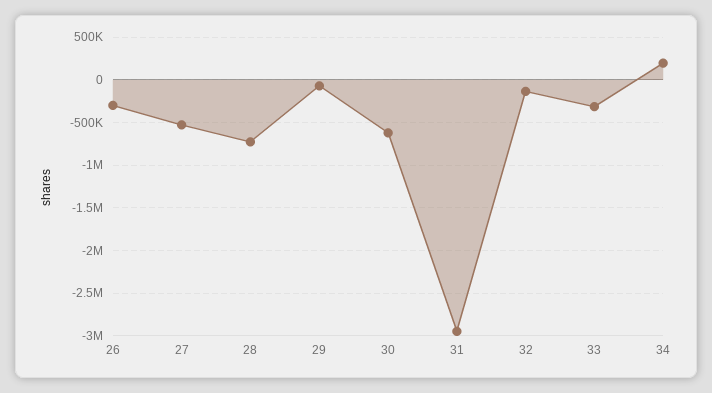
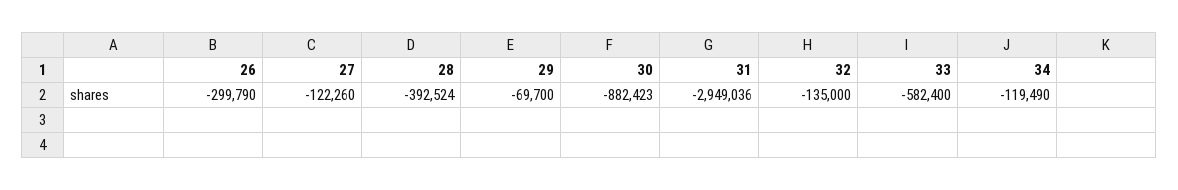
  {
    "26": -299790,
-   "27": -500000,
+   "27": -122260,
-   "28": -700000,
+   "28": -392524,
    "29": -69700,
-   "30": -600000,
+   "30": -882423,
    "31": -2949036,
    "32": -135000,
-   "33": -300000,
+   "33": -582400,
-   "34": 200000
+   "34": -119490
  }

